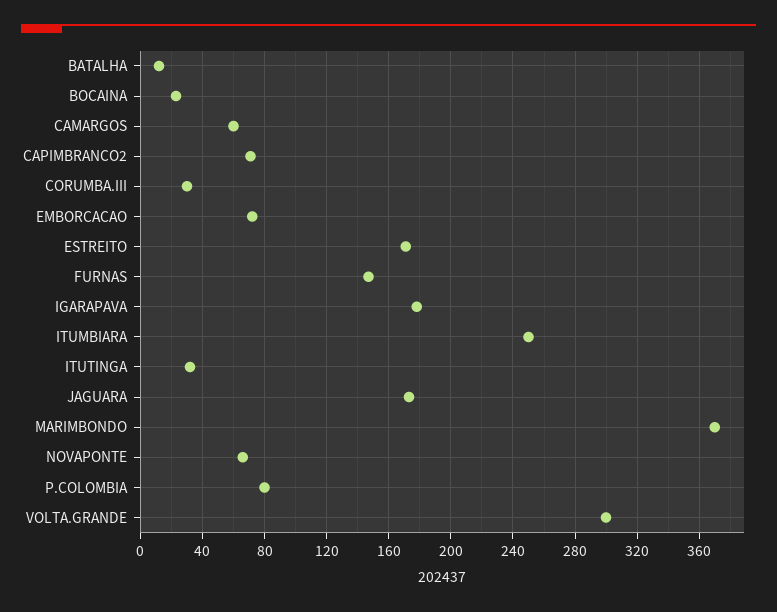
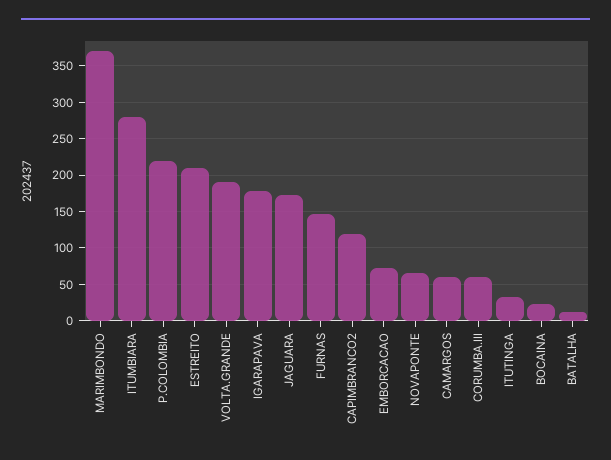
  {
    "BATALHA": 10,
    "BOCAINA": 25,
    "CAMARGOS": 60,
-   "CAPIMBRANCO2": 70,
+   "CAPIMBRANCO2": 120,
-   "CORUMBA.III": 30,
+   "CORUMBA.III": 60,
    "EMBORCACAO": 70,
-   "ESTREITO": 170,
+   "ESTREITO": 210,
    "FURNAS": 145,
    "IGARAPAVA": 180,
-   "ITUMBIARA": 250,
+   "ITUMBIARA": 280,
    "ITUTINGA": 30,
    "JAGUARA": 175,
    "MARIMBONDO": 370,
    "NOVAPONTE": 65,
-   "P.COLOMBIA": 80,
+   "P.COLOMBIA": 220,
-   "VOLTA.GRANDE": 300
+   "VOLTA.GRANDE": 190
  }

